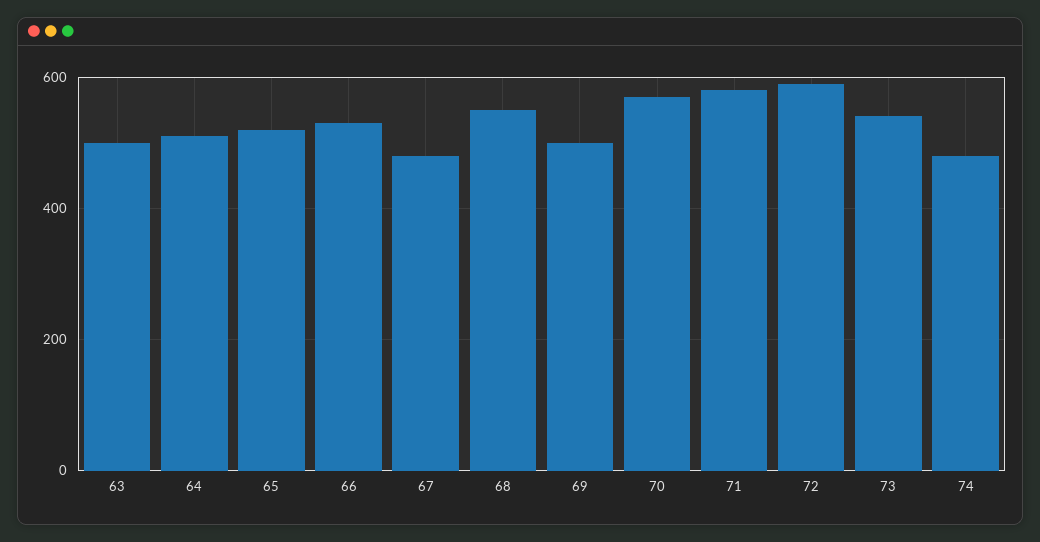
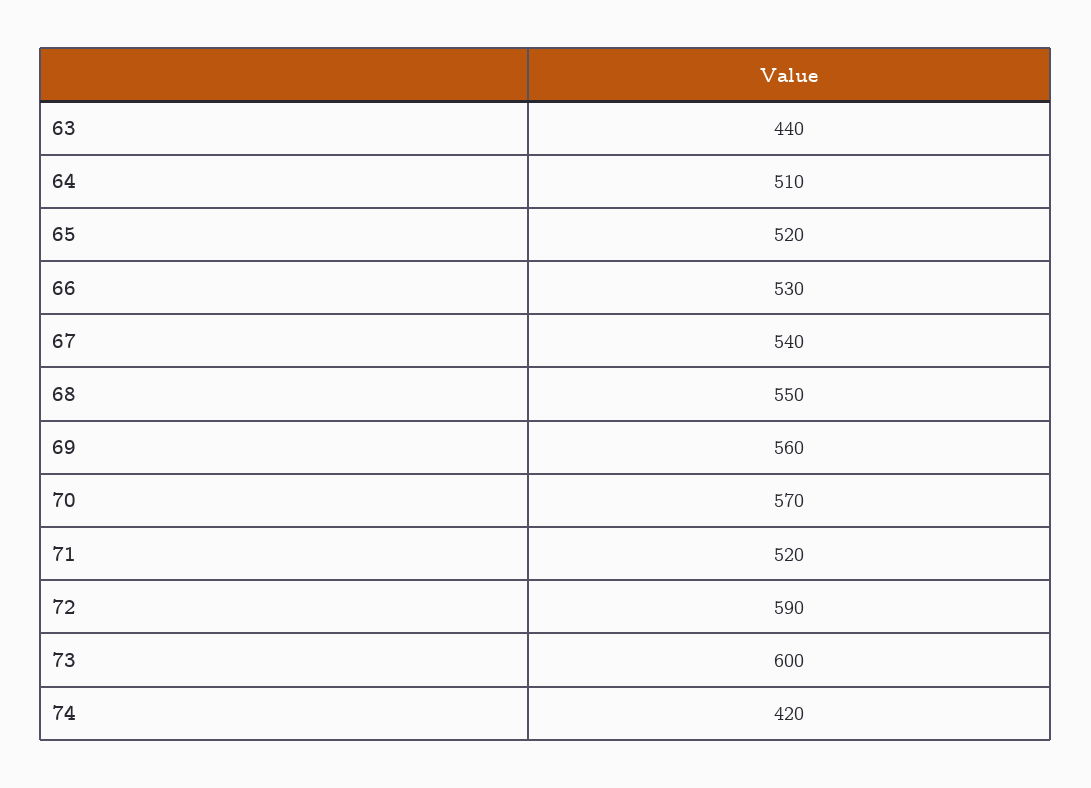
  {
-   "63": 500,
+   "63": 440,
    "64": 510,
    "65": 520,
    "66": 530,
-   "67": 480,
+   "67": 540,
    "68": 550,
-   "69": 500,
+   "69": 560,
    "70": 570,
-   "71": 580,
+   "71": 520,
    "72": 590,
-   "73": 540,
+   "73": 600,
-   "74": 480
+   "74": 420
  }

